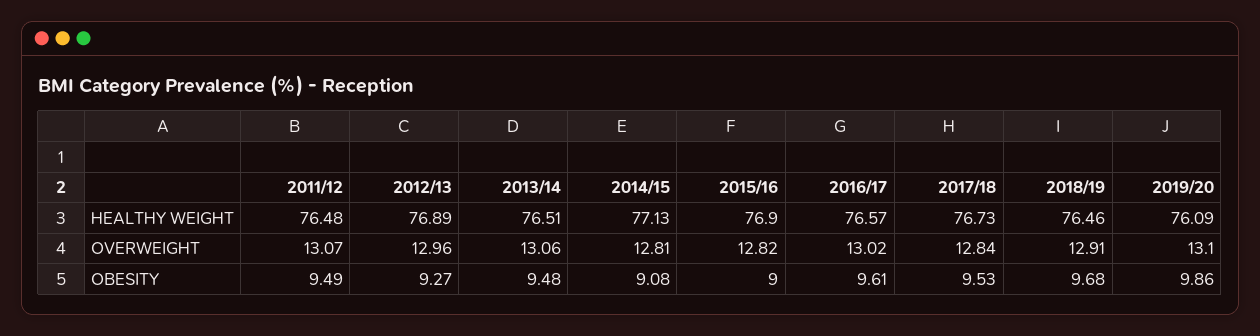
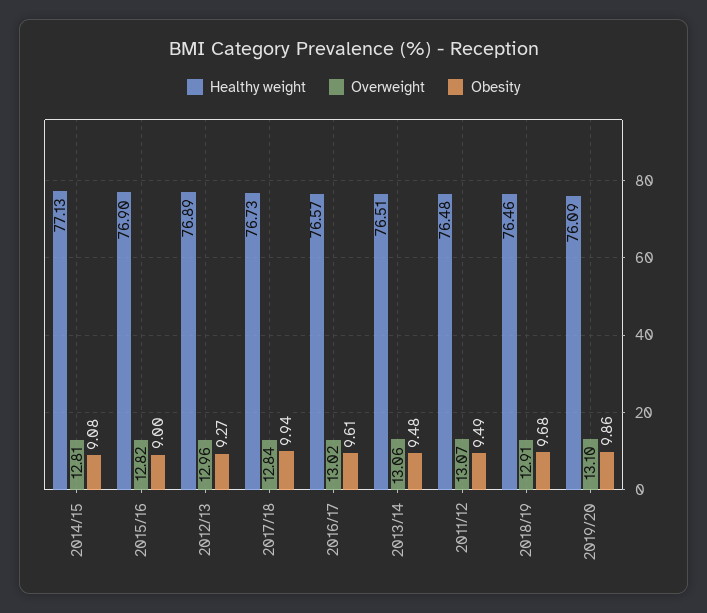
  {
    "HEALTHY WEIGHT": {
      "2011/12": 76.48,
      "2012/13": 76.89,
      "2013/14": 76.51,
      "2014/15": 77.13,
      "2015/16": 76.9,
      "2016/17": 76.57,
      "2017/18": 76.73,
      "2018/19": 76.46,
      "2019/20": 76.09
    },
    "OVERWEIGHT": {
      "2011/12": 13.07,
      "2012/13": 12.96,
      "2013/14": 13.06,
      "2014/15": 12.81,
      "2015/16": 12.82,
      "2016/17": 13.02,
      "2017/18": 12.84,
      "2018/19": 12.91,
      "2019/20": 13.1
    },
    "OBESITY": {
      "2011/12": 9.49,
      "2012/13": 9.27,
      "2013/14": 9.48,
      "2014/15": 9.08,
      "2015/16": 9,
      "2016/17": 9.61,
-     "2017/18": 9.53,
+     "2017/18": 9.94,
      "2018/19": 9.68,
      "2019/20": 9.86
    }
  }

